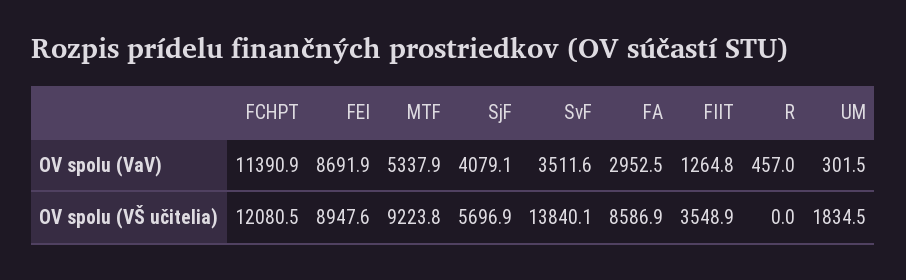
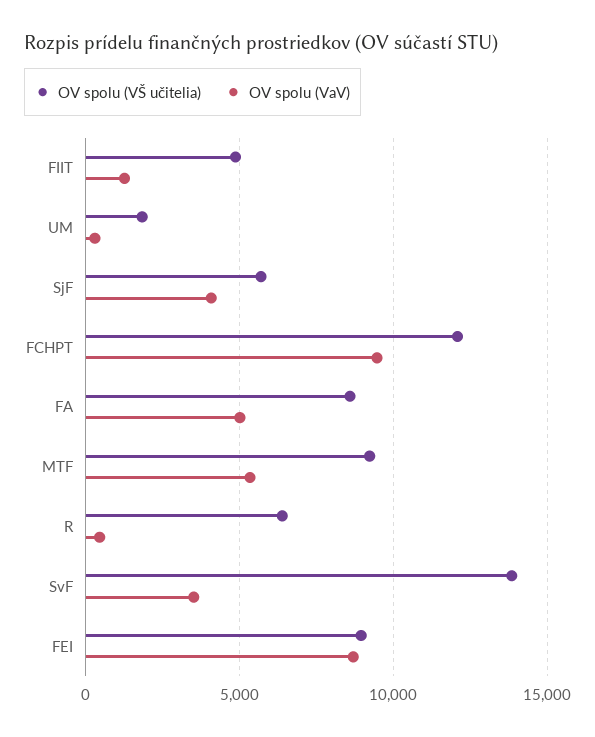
  {
    "OV spolu (VaV)": {
-     "FCHPT": 11390.9,
+     "FCHPT": 9500,
      "FEI": 8691.9,
      "MTF": 5337.9,
      "SjF": 4079.1,
      "SvF": 3511.6,
-     "FA": 2952.5,
+     "FA": 5000,
      "FIIT": 1264.8,
      "R": 457,
      "UM": 301.5
    },
    "OV spolu (VŠ učitelia)": {
      "FCHPT": 12080.5,
      "FEI": 8947.6,
      "MTF": 9223.8,
      "SjF": 5696.9,
      "SvF": 13840.1,
      "FA": 8586.9,
-     "FIIT": 3548.9,
+     "FIIT": 5000,
-     "R": 0,
+     "R": 6500,
      "UM": 1834.5
    }
  }

